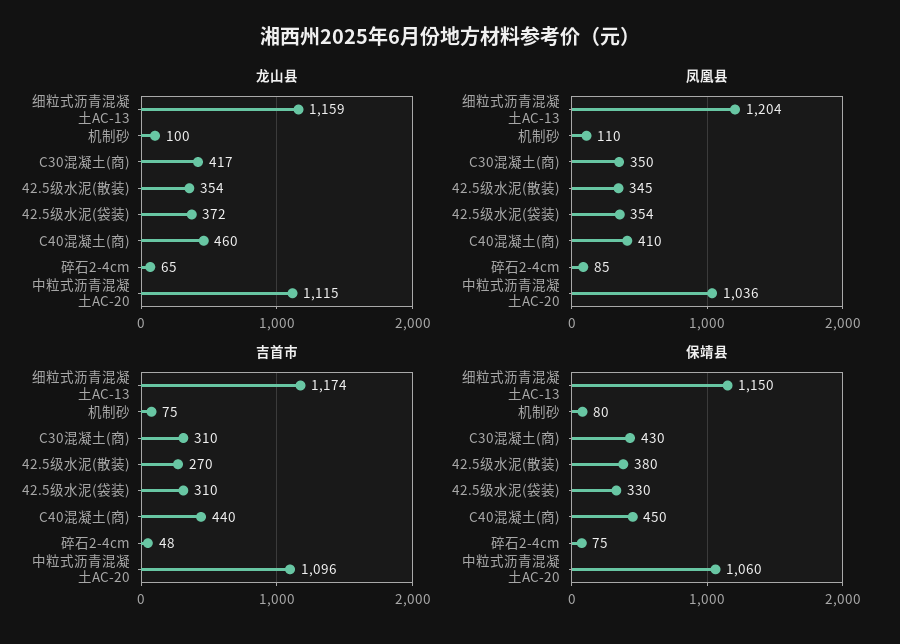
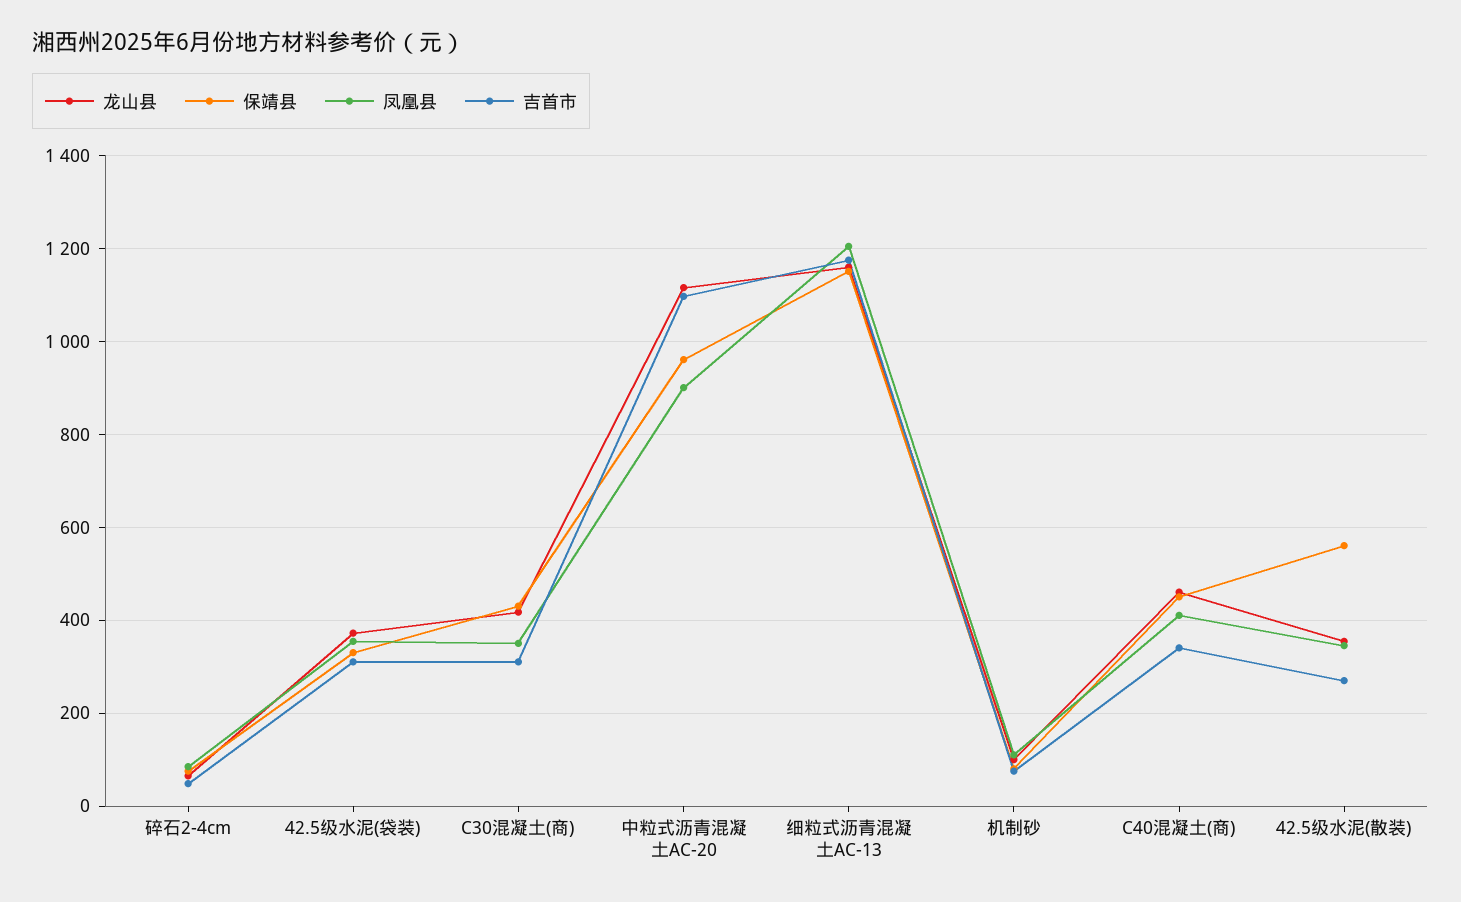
  {
    "龙山县": {
      "细粒式沥青混凝土AC-13": 1159,
      "机制砂": 100,
      "C30混凝土(商)": 417,
      "42.5级水泥(散装)": 354,
      "42.5级水泥(袋装)": 372,
      "C40混凝土(商)": 460,
      "碎石2-4cm": 65,
      "中粒式沥青混凝土AC-20": 1115
    },
    "凤凰县": {
      "细粒式沥青混凝土AC-13": 1204,
      "机制砂": 110,
      "C30混凝土(商)": 350,
      "42.5级水泥(散装)": 345,
      "42.5级水泥(袋装)": 354,
      "C40混凝土(商)": 410,
      "碎石2-4cm": 85,
-     "中粒式沥青混凝土AC-20": 1036
+     "中粒式沥青混凝土AC-20": 900
    },
    "吉首市": {
      "细粒式沥青混凝土AC-13": 1174,
      "机制砂": 75,
      "C30混凝土(商)": 310,
      "42.5级水泥(散装)": 270,
      "42.5级水泥(袋装)": 310,
-     "C40混凝土(商)": 440,
+     "C40混凝土(商)": 340,
      "碎石2-4cm": 48,
      "中粒式沥青混凝土AC-20": 1096
    },
    "保靖县": {
      "细粒式沥青混凝土AC-13": 1150,
      "机制砂": 80,
      "C30混凝土(商)": 430,
-     "42.5级水泥(散装)": 380,
+     "42.5级水泥(散装)": 560,
      "42.5级水泥(袋装)": 330,
      "C40混凝土(商)": 450,
      "碎石2-4cm": 75,
-     "中粒式沥青混凝土AC-20": 1060
+     "中粒式沥青混凝土AC-20": 960
    }
  }

